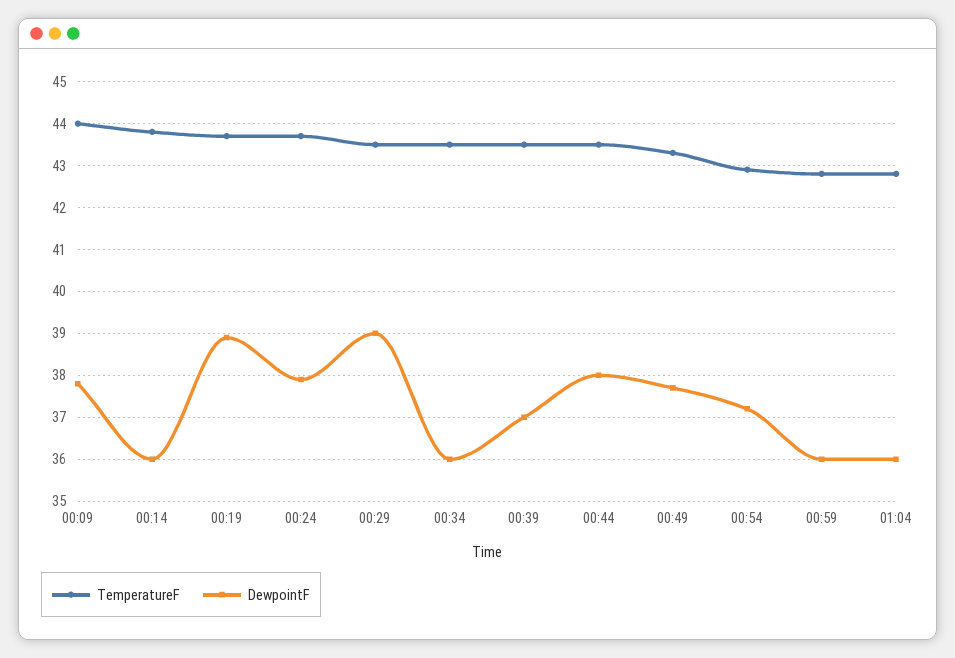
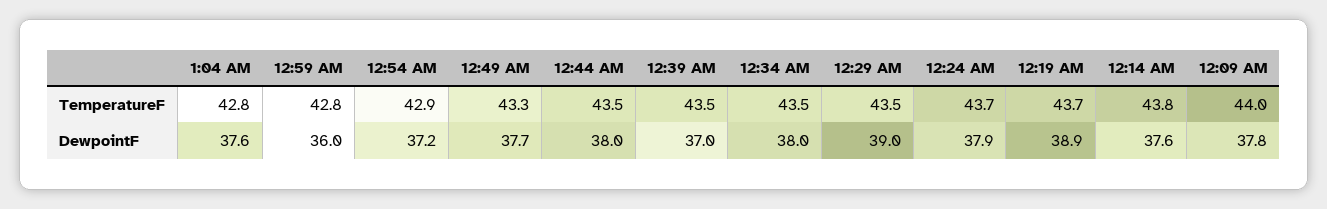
  {
    "TemperatureF": {
      "00:09": 44,
      "00:14": 43.8,
      "00:19": 43.7,
      "00:24": 43.7,
      "00:29": 43.5,
      "00:34": 43.5,
      "00:39": 43.5,
      "00:44": 43.5,
      "00:49": 43.3,
      "00:54": 42.9,
      "00:59": 42.8,
      "01:04": 42.8
    },
    "DewpointF": {
      "00:09": 37.8,
-     "00:14": 36,
+     "00:14": 37.6,
      "00:19": 38.9,
      "00:24": 37.9,
      "00:29": 39,
-     "00:34": 36,
+     "00:34": 38,
      "00:39": 37,
      "00:44": 38,
      "00:49": 37.7,
      "00:54": 37.2,
      "00:59": 36,
-     "01:04": 36
+     "01:04": 37.6
    }
  }

